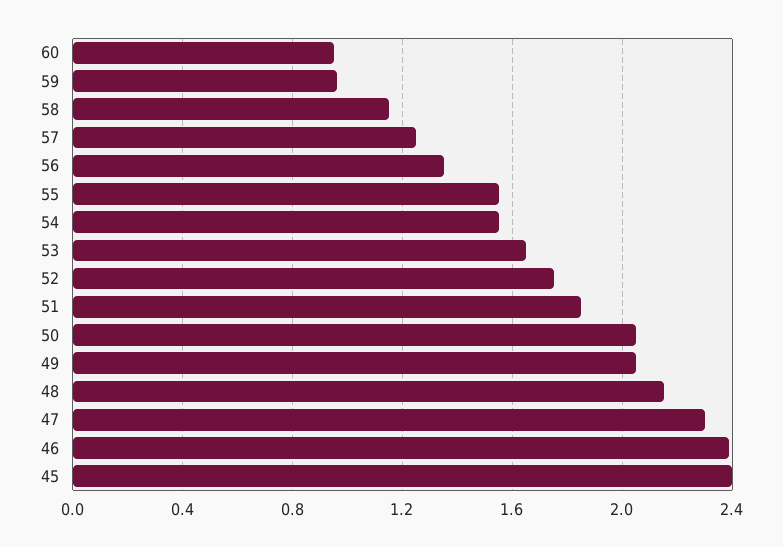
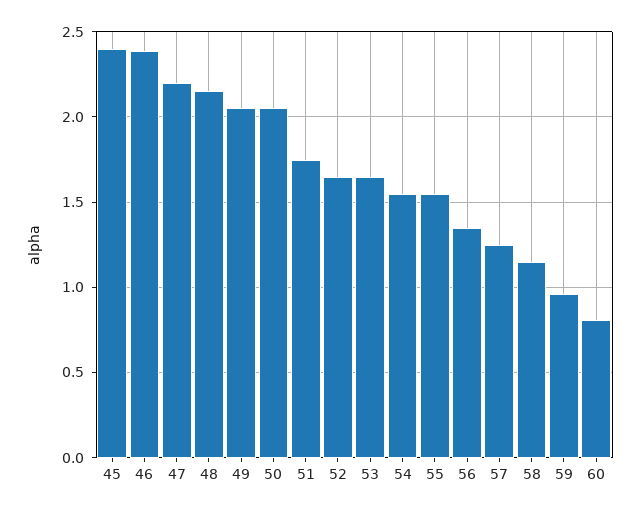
  {
-   "60": 0.95,
+   "60": 0.8,
    "59": 0.95,
    "58": 1.15,
    "57": 1.25,
    "56": 1.35,
    "55": 1.55,
    "54": 1.55,
    "53": 1.65,
-   "52": 1.75,
+   "52": 1.65,
-   "51": 1.85,
+   "51": 1.75,
    "50": 2.05,
    "49": 2.05,
    "48": 2.15,
-   "47": 2.3,
+   "47": 2.2,
    "46": 2.4,
    "45": 2.4
  }

